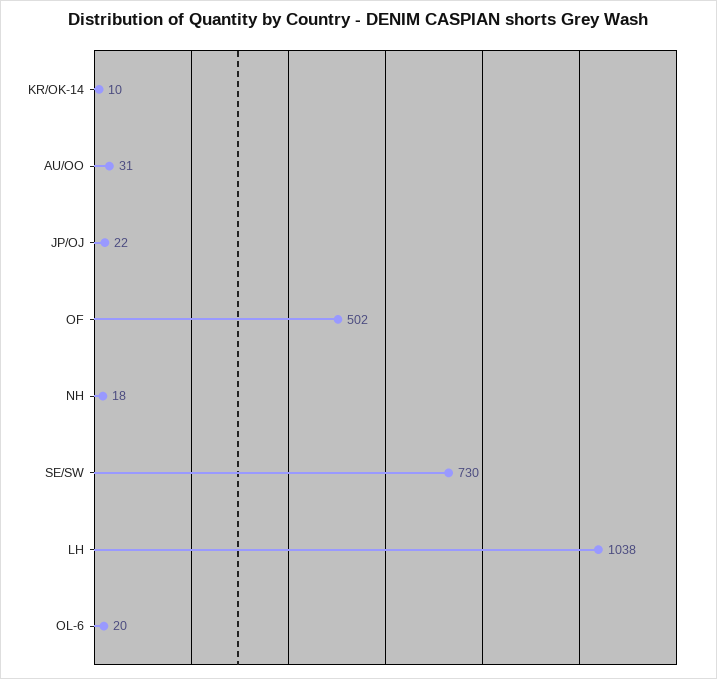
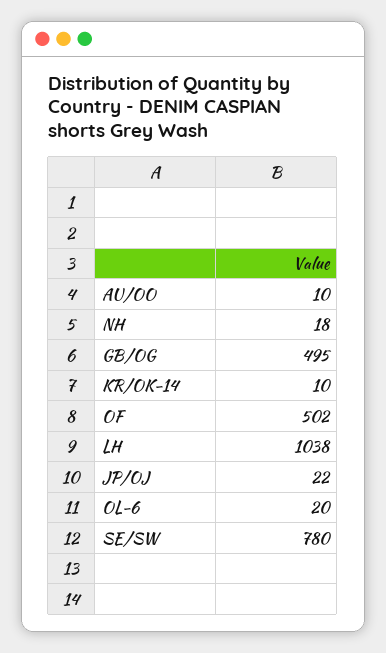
  {
    "KR/OK-14": 10,
-   "AU/OO": 31,
+   "AU/OO": 10,
    "JP/OJ": 22,
    "OF": 502,
    "NH": 18,
-   "SE/SW": 730,
+   "SE/SW": 780,
    "LH": 1038,
-   "OL-6": 20
+   "OL-6": 20,
+   "GB/OG": 495
  }

